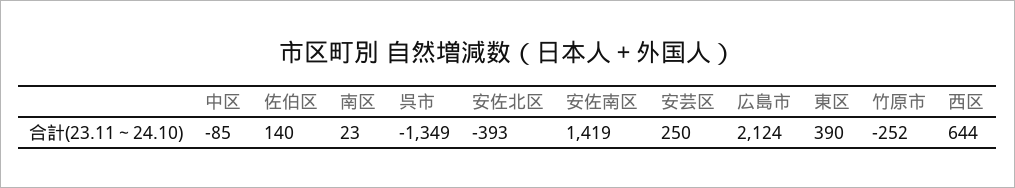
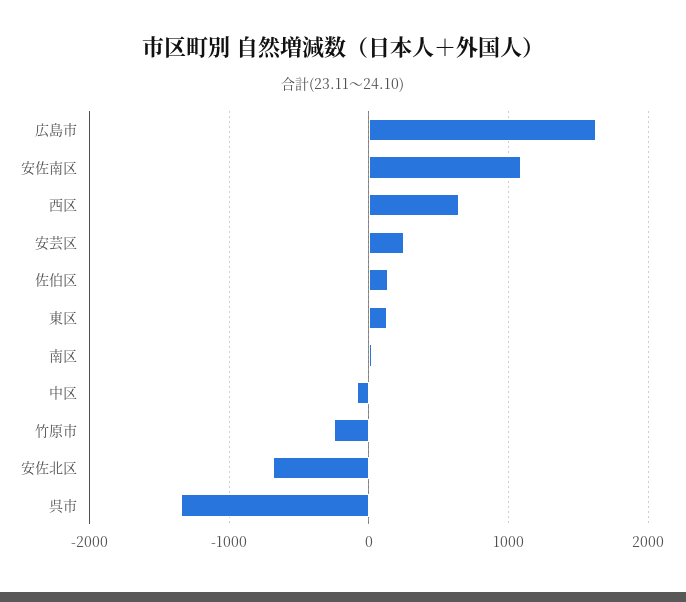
  {
    "中区": -85,
    "佐伯区": 140,
    "南区": 23,
    "呉市": -1349,
-   "安佐北区": -393,
+   "安佐北区": -700,
-   "安佐南区": 1419,
+   "安佐南区": 1100,
    "安芸区": 250,
-   "広島市": 2124,
+   "広島市": 1600,
-   "東区": 390,
+   "東区": 100,
    "竹原市": -252,
    "西区": 644
  }

